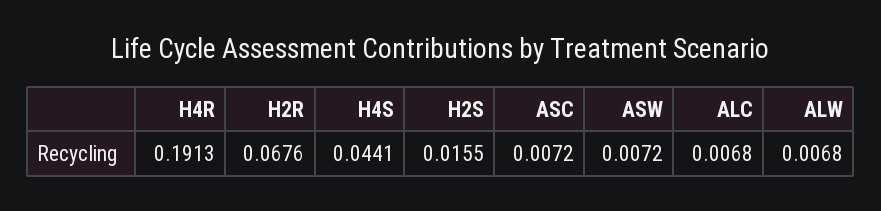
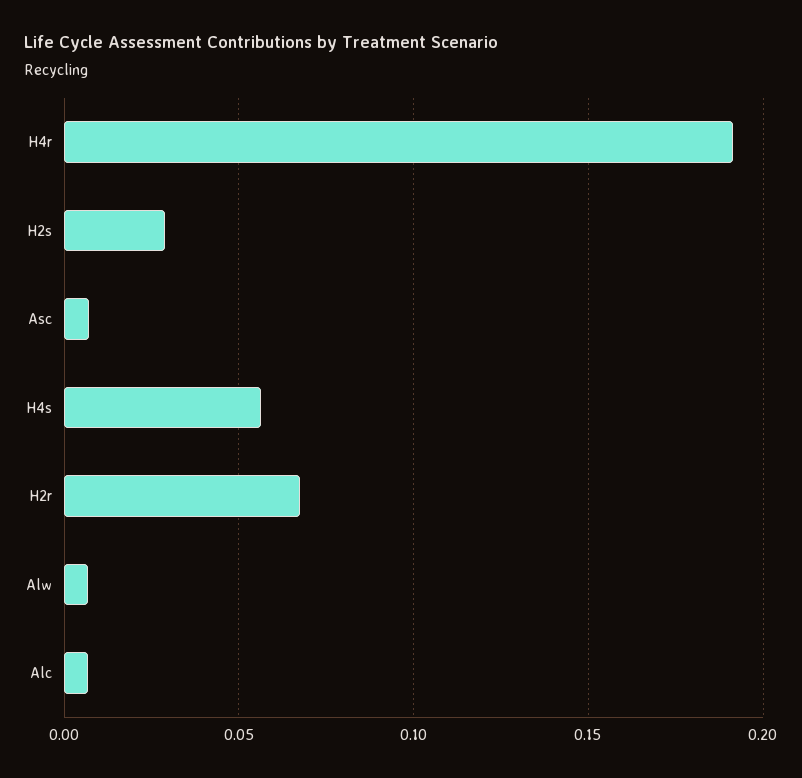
  {
    "H4R": 0.1913,
    "H2R": 0.0676,
-   "H4S": 0.0441,
+   "H4S": 0.055,
-   "H2S": 0.0155,
+   "H2S": 0.03,
    "ASC": 0.0072,
-   "ASW": 0.0072,
    "ALC": 0.0068,
    "ALW": 0.0068
  }

